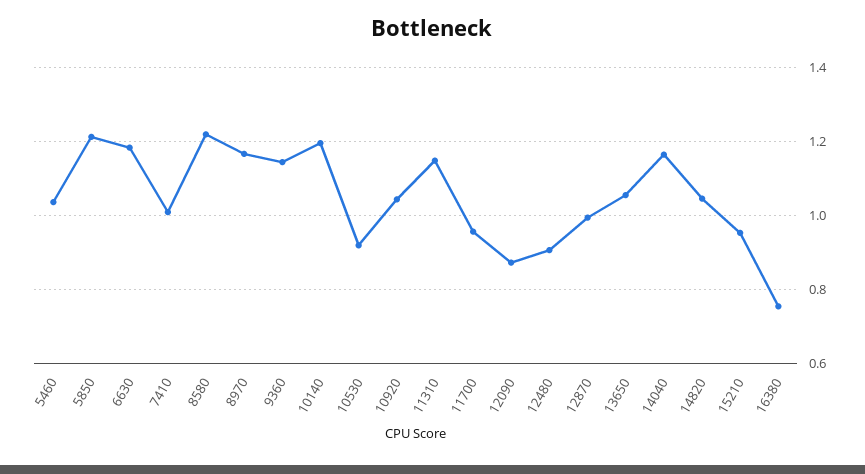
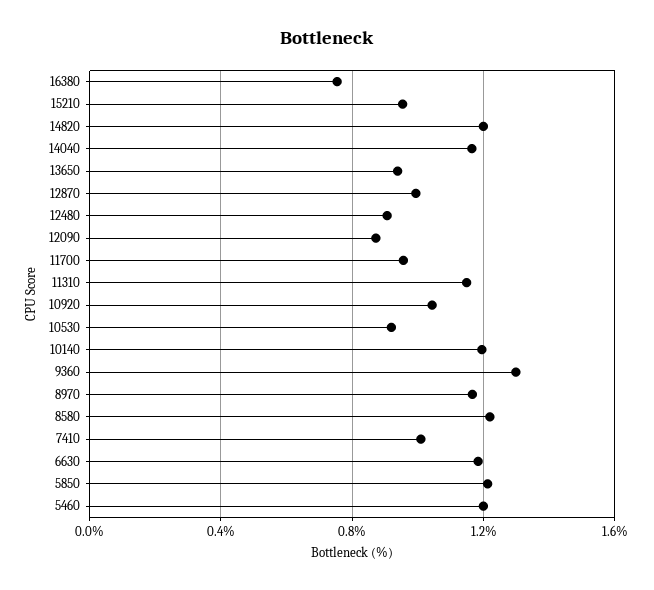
  {
-   "5460": 1.04,
+   "5460": 1.2,
    "5850": 1.22,
    "6630": 1.18,
    "7410": 1,
    "8580": 1.22,
    "8970": 1.16,
-   "9360": 1.14,
+   "9360": 1.3,
    "10140": 1.2,
    "10530": 0.92,
    "10920": 1.04,
    "11310": 1.14,
    "11700": 0.96,
    "12090": 0.88,
    "12480": 0.9,
    "12870": 1,
-   "13650": 1.06,
+   "13650": 0.95,
    "14040": 1.16,
-   "14820": 1.04,
+   "14820": 1.2,
    "15210": 0.96,
    "16380": 0.76
  }

